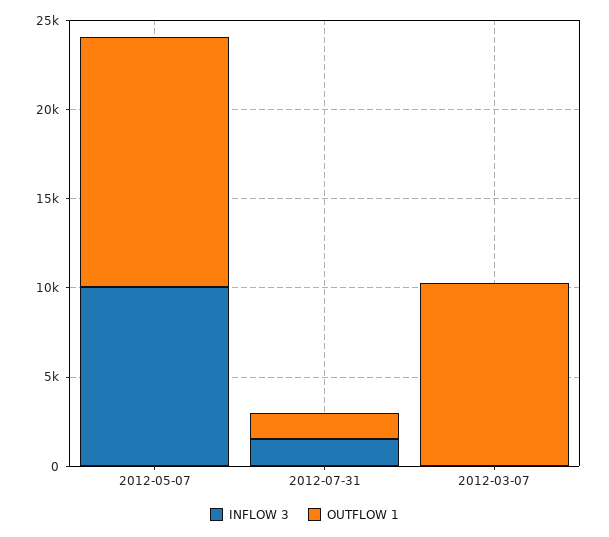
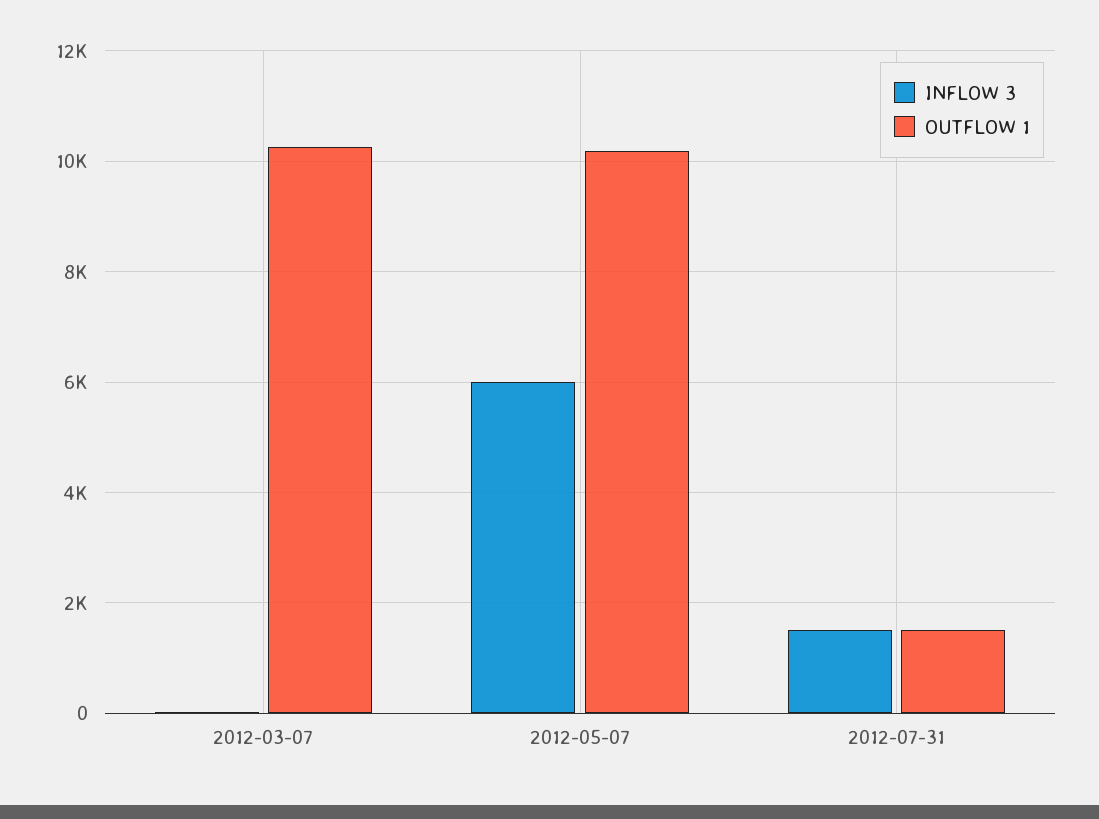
  {
    "INFLOW 3": {
-     "2012-05-07": 10000,
+     "2012-05-07": 6000,
      "2012-07-31": 1600,
      "2012-03-07": 0
    },
    "OUTFLOW 1": {
-     "2012-05-07": 14000,
+     "2012-05-07": 10200,
      "2012-07-31": 1600,
      "2012-03-07": 10200
    }
  }

